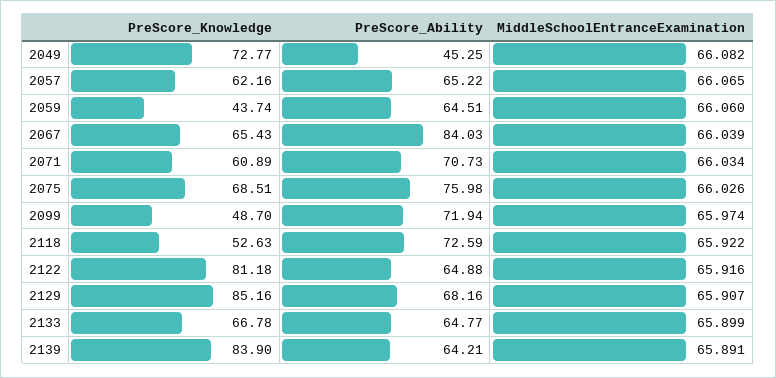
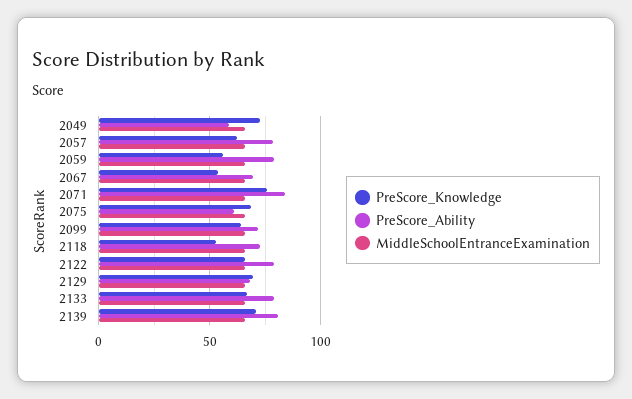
  {
    "PreScore_Knowledge": {
      "2049": 72.77,
      "2057": 62.16,
-     "2059": 43.74,
+     "2059": 55,
-     "2067": 65.43,
+     "2067": 55,
-     "2071": 60.89,
+     "2071": 75,
      "2075": 68.51,
-     "2099": 48.7,
+     "2099": 65,
      "2118": 52.63,
-     "2122": 81.18,
+     "2122": 65,
-     "2129": 85.16,
+     "2129": 70,
      "2133": 66.78,
-     "2139": 83.9
+     "2139": 70
    },
    "PreScore_Ability": {
-     "2049": 45.25,
+     "2049": 60,
-     "2057": 65.22,
+     "2057": 80,
-     "2059": 64.51,
+     "2059": 80,
-     "2067": 84.03,
+     "2067": 70,
-     "2071": 70.73,
+     "2071": 85,
-     "2075": 75.98,
+     "2075": 60,
      "2099": 71.94,
      "2118": 72.59,
-     "2122": 64.88,
+     "2122": 80,
      "2129": 68.16,
-     "2133": 64.77,
+     "2133": 80,
-     "2139": 64.21
+     "2139": 80
    },
    "MiddleSchoolEntranceExamination": {
      "2049": 66.082,
      "2057": 66.065,
      "2059": 66.06,
      "2067": 66.039,
      "2071": 66.034,
      "2075": 66.026,
      "2099": 65.974,
      "2118": 65.922,
      "2122": 65.916,
      "2129": 65.907,
      "2133": 65.899,
      "2139": 65.891
    }
  }

